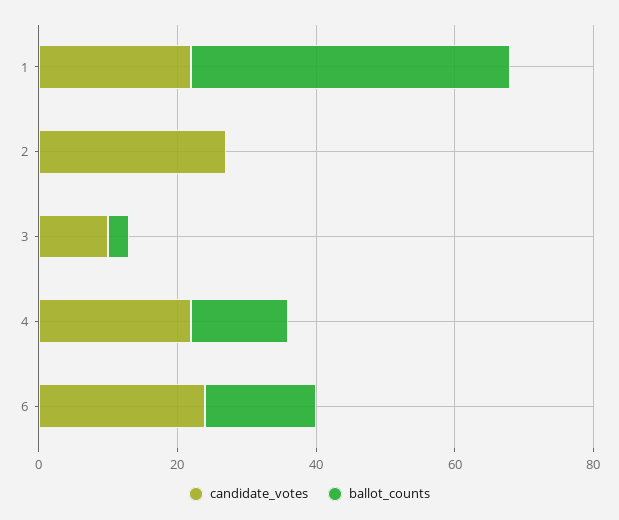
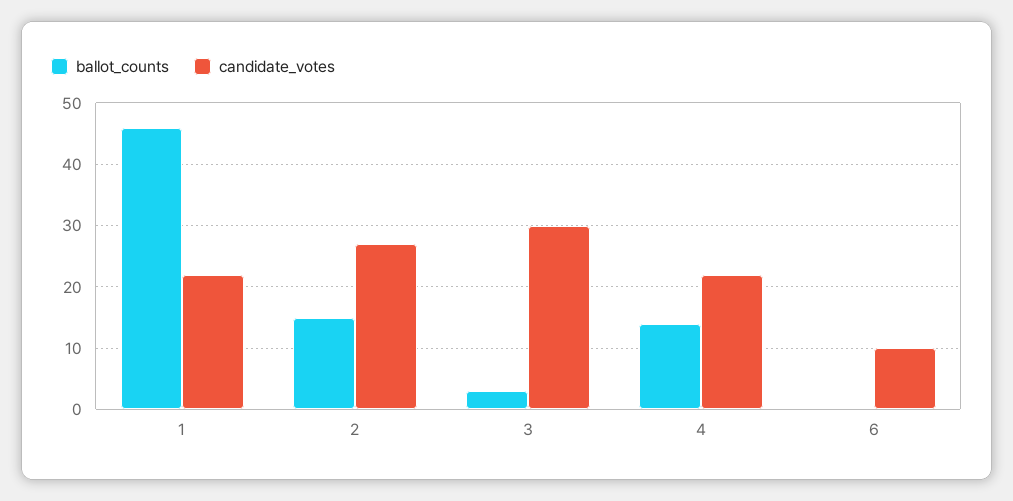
  {
    "candidate_votes": {
      "1": 22,
      "2": 27,
-     "3": 10,
+     "3": 30,
      "4": 22,
-     "6": 25
+     "6": 10
    },
    "ballot_counts": {
      "1": 46,
-     "2": 0,
+     "2": 15,
      "3": 3,
      "4": 14,
-     "6": 15
+     "6": 0
    }
  }

